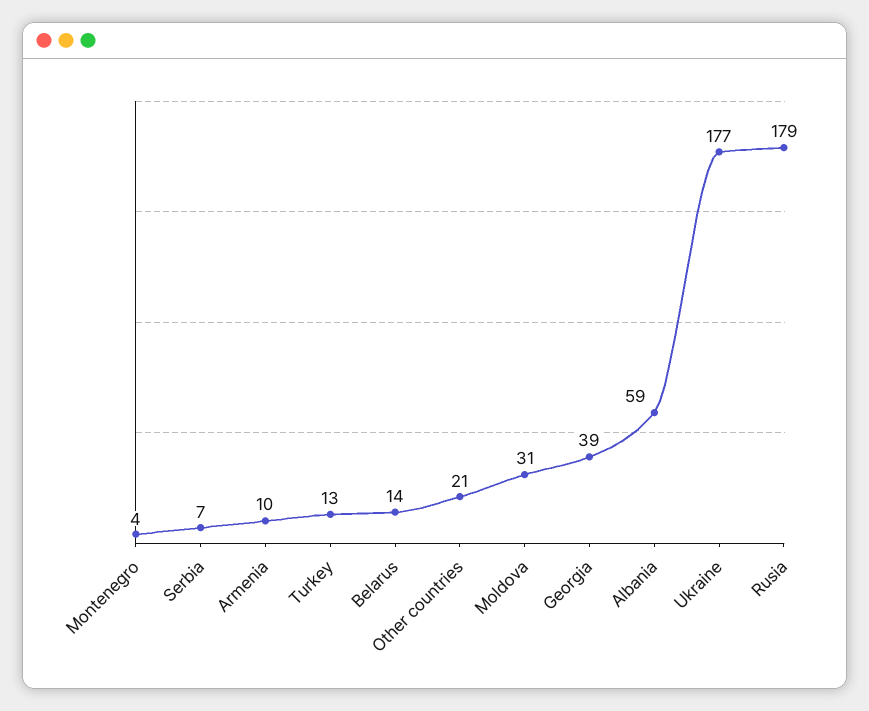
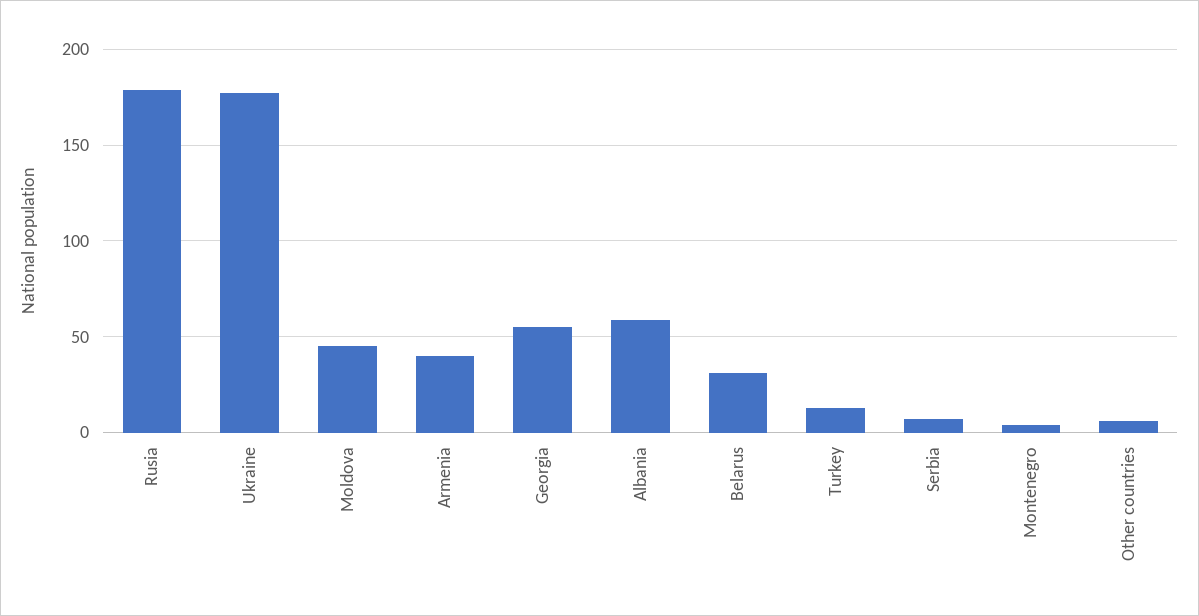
  {
    "Montenegro": 4,
    "Serbia": 7,
-   "Armenia": 10,
+   "Armenia": 40,
    "Turkey": 13,
-   "Belarus": 14,
+   "Belarus": 30,
-   "Other countries": 21,
+   "Other countries": 5,
-   "Moldova": 31,
+   "Moldova": 45,
-   "Georgia": 39,
+   "Georgia": 55,
    "Albania": 59,
    "Ukraine": 177,
    "Rusia": 179
  }

